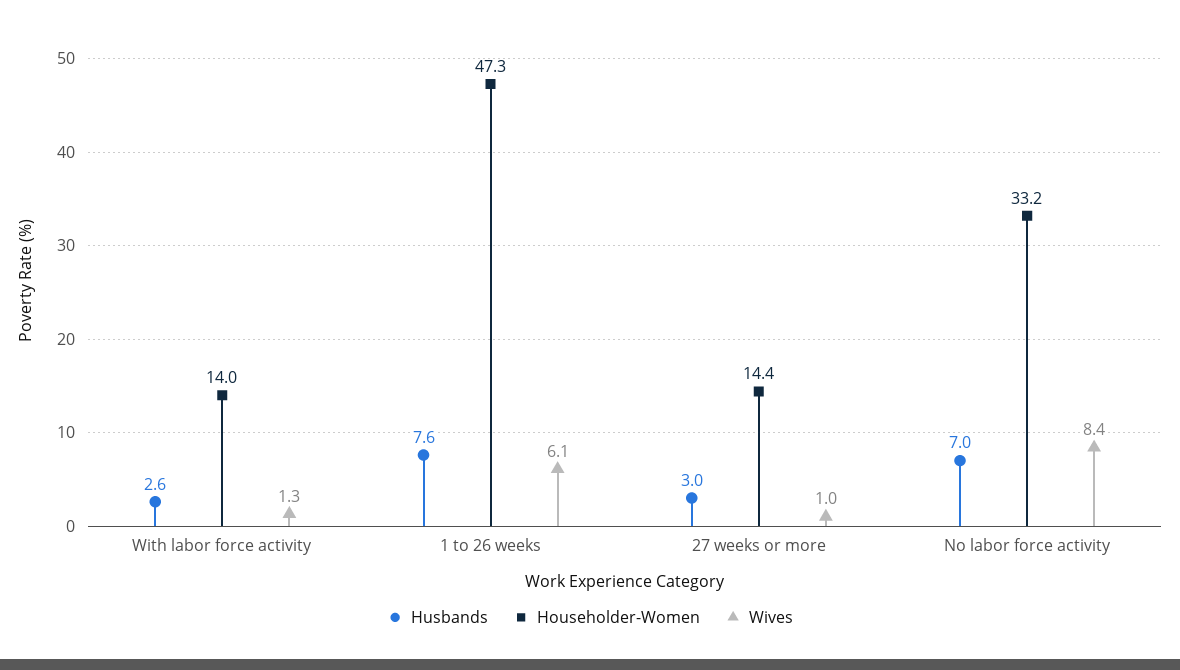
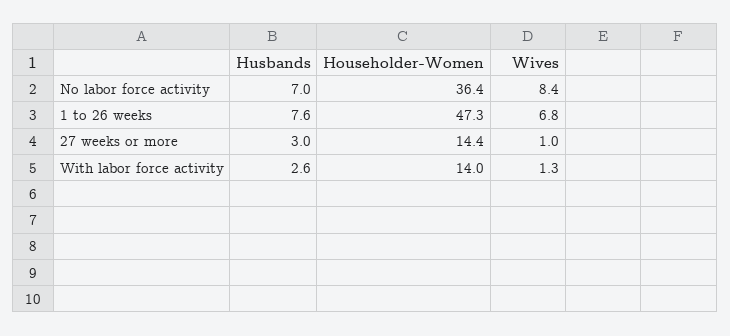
  {
    "Husbands": {
      "With labor force activity": 2.6,
      "1 to 26 weeks": 7.6,
      "27 weeks or more": 3,
      "No labor force activity": 7
    },
    "Householder-Women": {
      "With labor force activity": 14,
      "1 to 26 weeks": 47.3,
      "27 weeks or more": 14.4,
-     "No labor force activity": 33.2
+     "No labor force activity": 36.4
    },
    "Wives": {
      "With labor force activity": 1.3,
-     "1 to 26 weeks": 6.1,
+     "1 to 26 weeks": 6.8,
      "27 weeks or more": 1,
      "No labor force activity": 8.4
    }
  }

